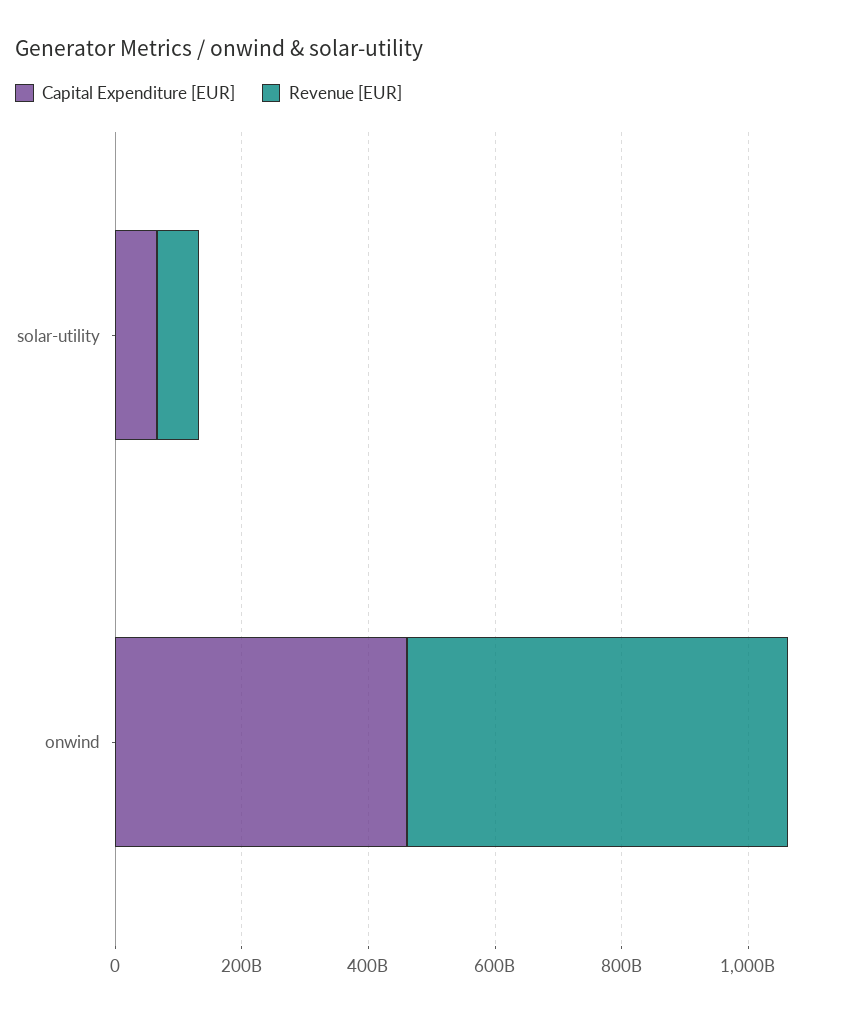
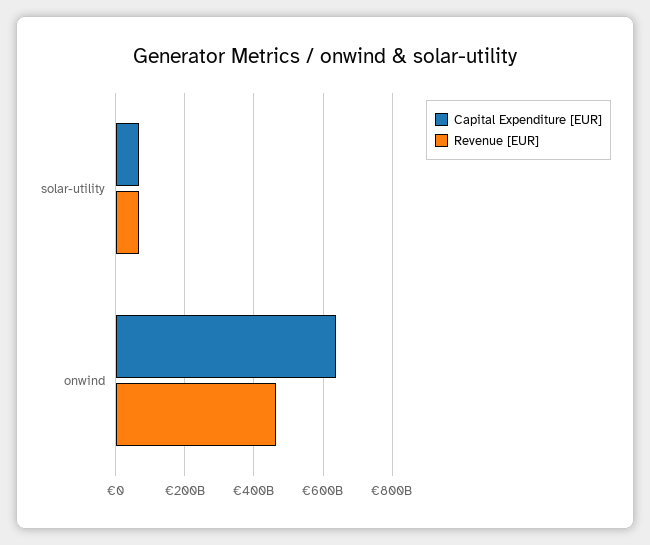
  {
    "Capital Expenditure [EUR]": {
      "solar-utility": 60000000000,
-     "onwind": 450000000000
+     "onwind": 640000000000
    },
    "Revenue [EUR]": {
      "solar-utility": 60000000000,
-     "onwind": 600000000000
+     "onwind": 460000000000
    }
  }

